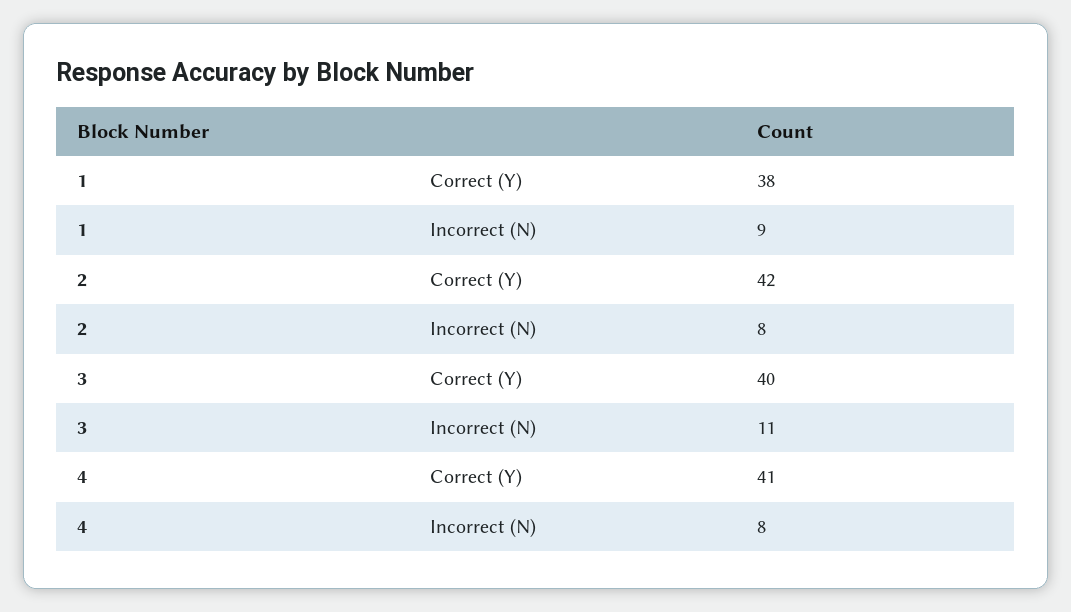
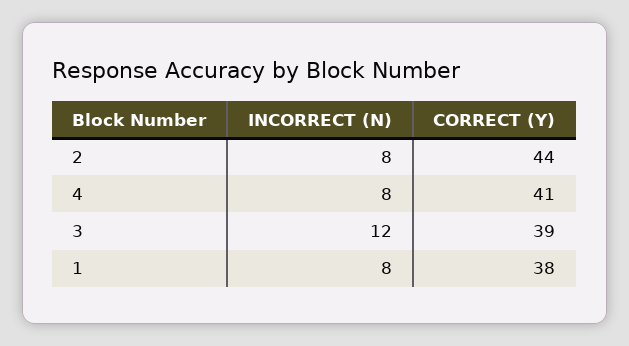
  {
    "1": {
      "Correct (Y)": 38,
-     "Incorrect (N)": 9
+     "Incorrect (N)": 8
    },
    "2": {
-     "Correct (Y)": 42,
+     "Correct (Y)": 44,
      "Incorrect (N)": 8
    },
    "3": {
-     "Correct (Y)": 40,
+     "Correct (Y)": 39,
-     "Incorrect (N)": 11
+     "Incorrect (N)": 12
    },
    "4": {
      "Correct (Y)": 41,
      "Incorrect (N)": 8
    }
  }

